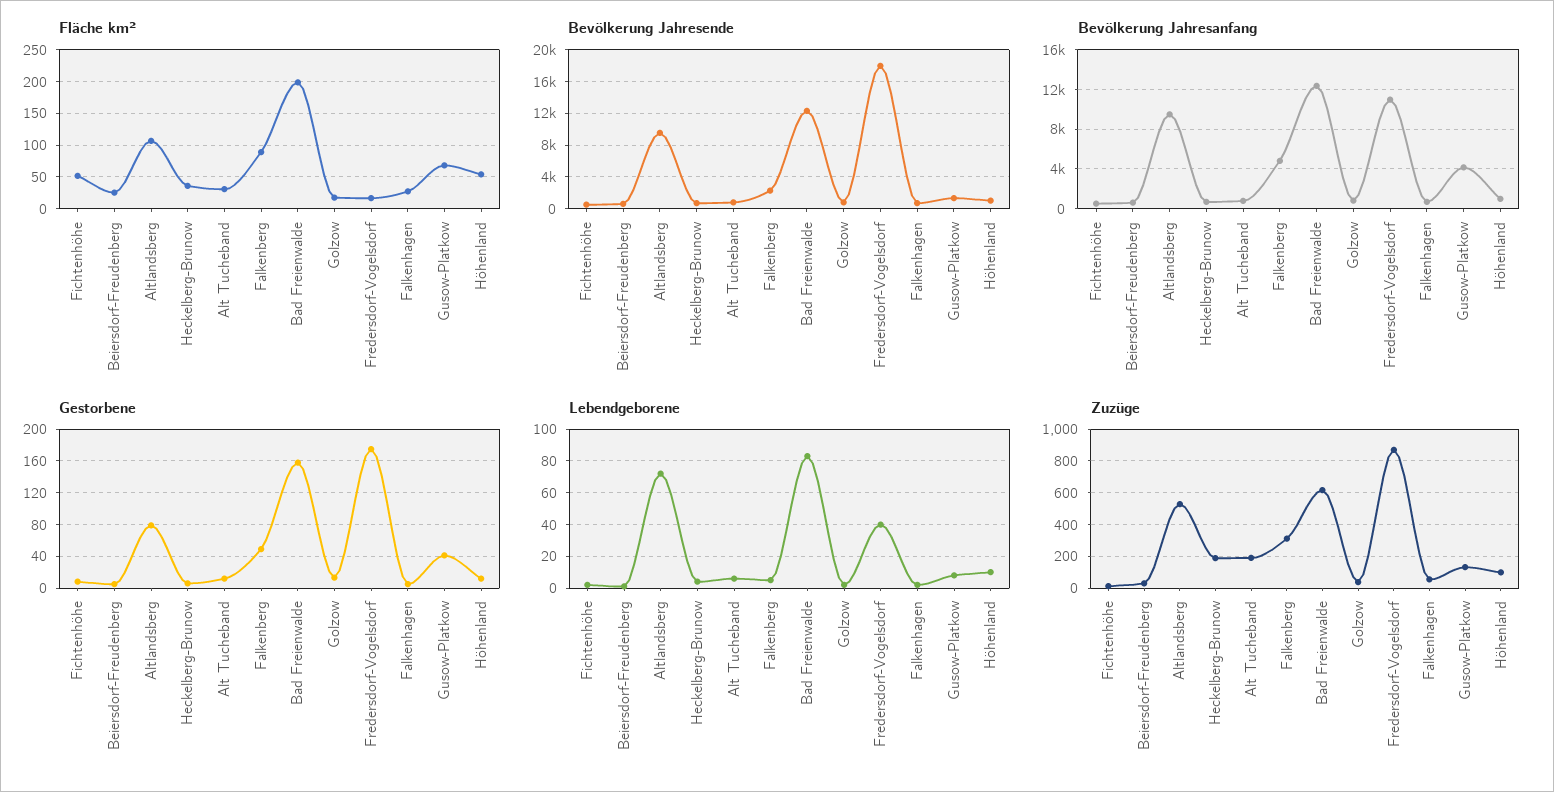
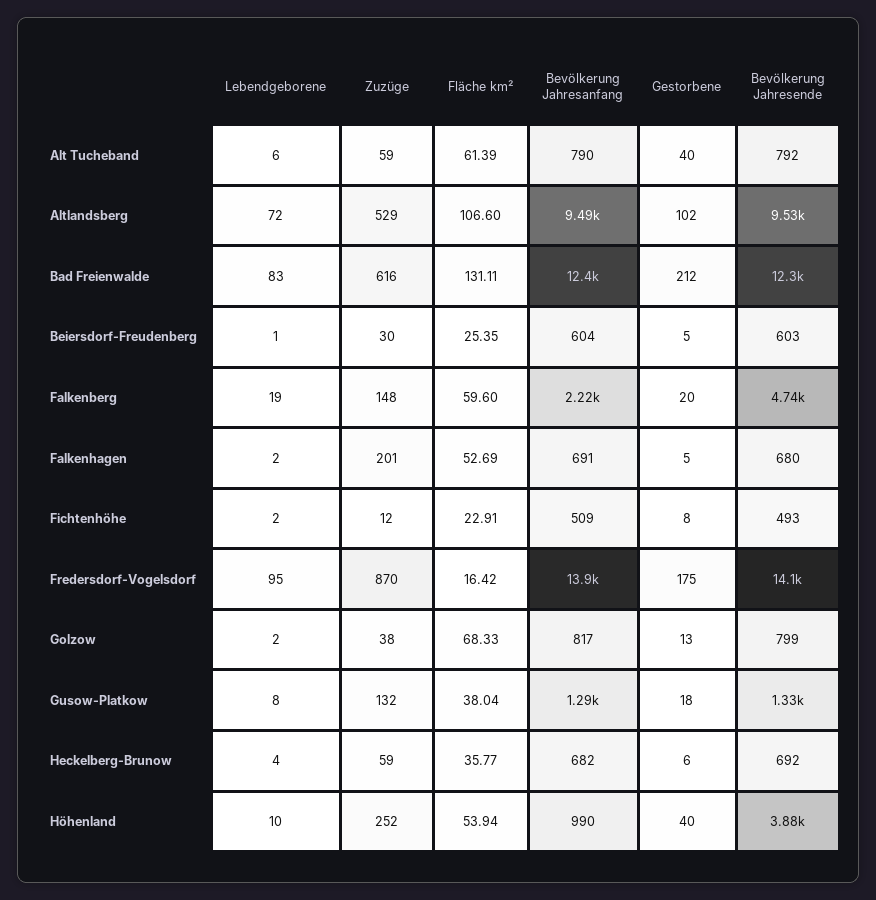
  {
    "Fläche km²": {
-     "Fichtenhöhe": 50,
+     "Fichtenhöhe": 22.91,
      "Beiersdorf-Freudenberg": 25.35,
      "Altlandsberg": 106.6,
      "Heckelberg-Brunow": 35.77,
-     "Alt Tucheband": 30,
+     "Alt Tucheband": 61.39,
-     "Falkenberg": 90,
+     "Falkenberg": 59.6,
-     "Bad Freienwalde": 200,
+     "Bad Freienwalde": 131.11,
-     "Golzow": 20,
+     "Golzow": 68.33,
      "Fredersdorf-Vogelsdorf": 16.42,
-     "Falkenhagen": 30,
+     "Falkenhagen": 52.69,
-     "Gusow-Platkow": 70,
+     "Gusow-Platkow": 38.04,
      "Höhenland": 53.94
    },
    "Bevölkerung Jahresende": {
      "Fichtenhöhe": 493,
      "Beiersdorf-Freudenberg": 603,
      "Altlandsberg": 9530,
      "Heckelberg-Brunow": 692,
      "Alt Tucheband": 792,
-     "Falkenberg": 2000,
+     "Falkenberg": 4740,
      "Bad Freienwalde": 12300,
      "Golzow": 799,
-     "Fredersdorf-Vogelsdorf": 18000,
+     "Fredersdorf-Vogelsdorf": 14100,
      "Falkenhagen": 680,
      "Gusow-Platkow": 1330,
-     "Höhenland": 1000
+     "Höhenland": 3880
    },
    "Bevölkerung Jahresanfang": {
      "Fichtenhöhe": 509,
      "Beiersdorf-Freudenberg": 604,
      "Altlandsberg": 9490,
      "Heckelberg-Brunow": 682,
      "Alt Tucheband": 790,
-     "Falkenberg": 5000,
+     "Falkenberg": 2220,
      "Bad Freienwalde": 12400,
      "Golzow": 817,
-     "Fredersdorf-Vogelsdorf": 11000,
+     "Fredersdorf-Vogelsdorf": 13900,
      "Falkenhagen": 691,
-     "Gusow-Platkow": 4000,
+     "Gusow-Platkow": 1290,
      "Höhenland": 990
    },
    "Gestorbene": {
      "Fichtenhöhe": 8,
      "Beiersdorf-Freudenberg": 5,
-     "Altlandsberg": 80,
+     "Altlandsberg": 102,
      "Heckelberg-Brunow": 6,
-     "Alt Tucheband": 10,
+     "Alt Tucheband": 40,
-     "Falkenberg": 50,
+     "Falkenberg": 20,
-     "Bad Freienwalde": 160,
+     "Bad Freienwalde": 212,
      "Golzow": 13,
      "Fredersdorf-Vogelsdorf": 175,
      "Falkenhagen": 5,
-     "Gusow-Platkow": 40,
+     "Gusow-Platkow": 18,
-     "Höhenland": 10
+     "Höhenland": 40
    },
    "Lebendgeborene": {
      "Fichtenhöhe": 2,
      "Beiersdorf-Freudenberg": 1,
      "Altlandsberg": 72,
      "Heckelberg-Brunow": 4,
      "Alt Tucheband": 6,
-     "Falkenberg": 5,
+     "Falkenberg": 19,
      "Bad Freienwalde": 83,
      "Golzow": 2,
-     "Fredersdorf-Vogelsdorf": 40,
+     "Fredersdorf-Vogelsdorf": 95,
      "Falkenhagen": 2,
      "Gusow-Platkow": 8,
      "Höhenland": 10
    },
    "Zuzüge": {
      "Fichtenhöhe": 12,
      "Beiersdorf-Freudenberg": 30,
      "Altlandsberg": 529,
-     "Heckelberg-Brunow": 200,
+     "Heckelberg-Brunow": 59,
-     "Alt Tucheband": 200,
+     "Alt Tucheband": 59,
-     "Falkenberg": 300,
+     "Falkenberg": 148,
      "Bad Freienwalde": 616,
      "Golzow": 38,
      "Fredersdorf-Vogelsdorf": 870,
-     "Falkenhagen": 50,
+     "Falkenhagen": 201,
      "Gusow-Platkow": 132,
-     "Höhenland": 100
+     "Höhenland": 252
    }
  }

